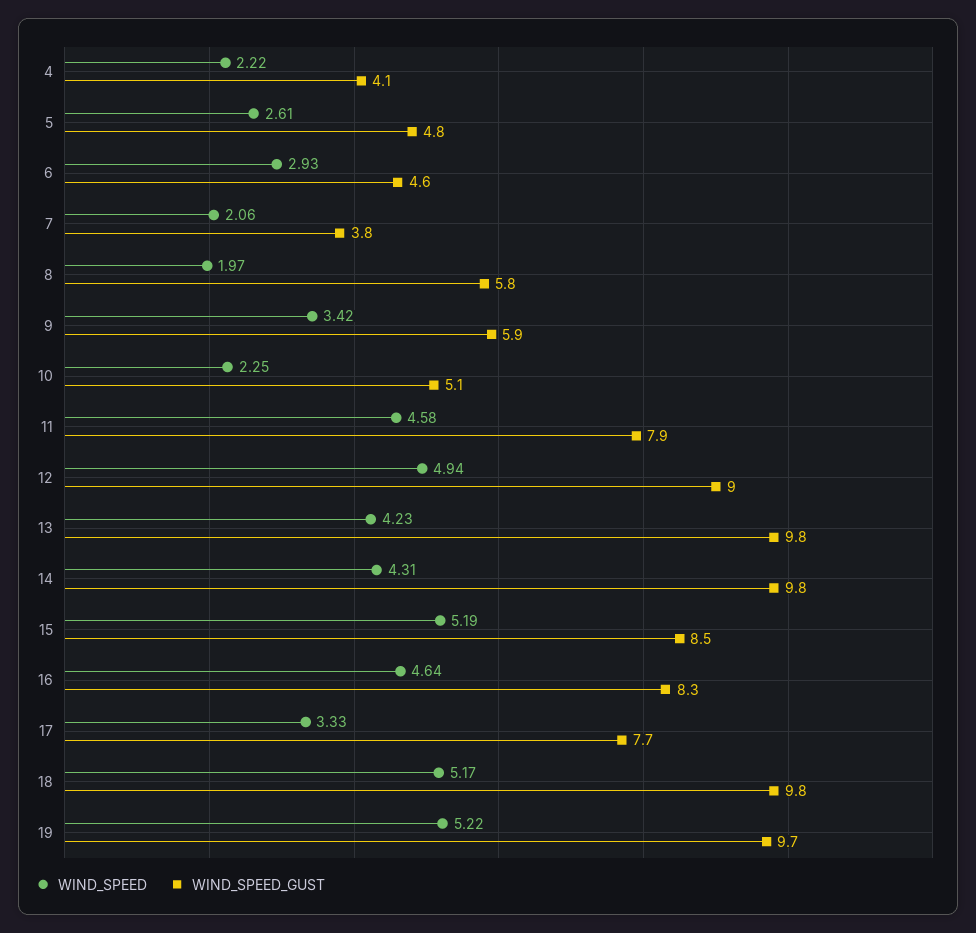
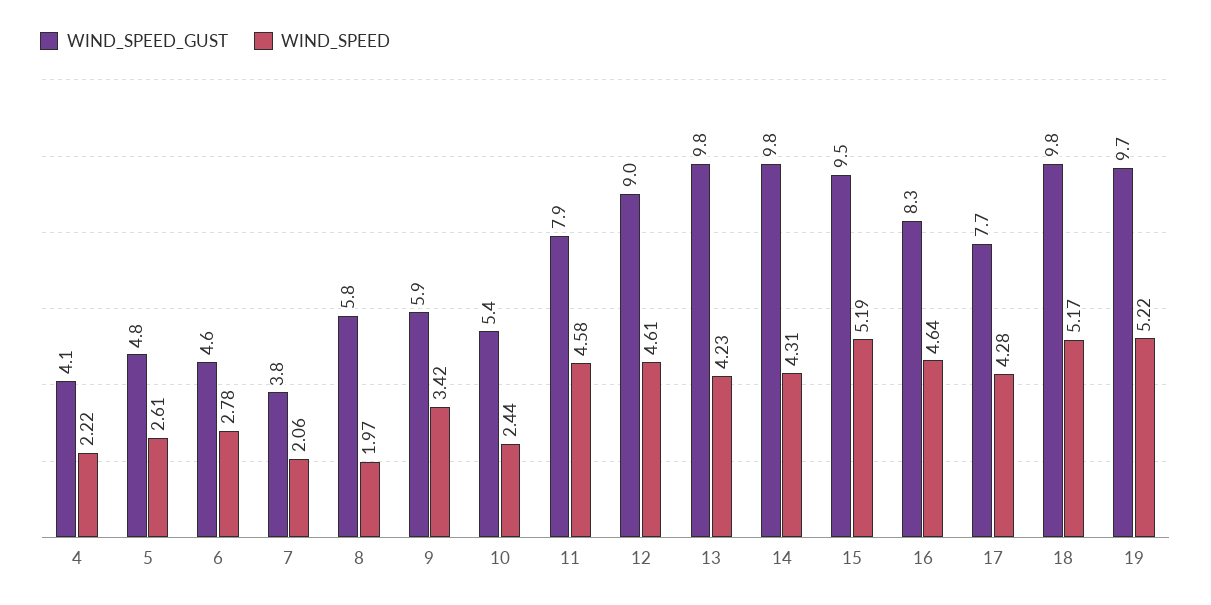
  {
    "WIND_SPEED": {
      "4": 2.22,
      "5": 2.61,
-     "6": 2.93,
+     "6": 2.78,
      "7": 2.06,
      "8": 1.97,
      "9": 3.42,
-     "10": 2.25,
+     "10": 2.44,
      "11": 4.58,
-     "12": 4.94,
+     "12": 4.61,
      "13": 4.23,
      "14": 4.31,
      "15": 5.19,
      "16": 4.64,
-     "17": 3.33,
+     "17": 4.28,
      "18": 5.17,
      "19": 5.22
    },
    "WIND_SPEED_GUST": {
      "4": 4.1,
      "5": 4.8,
      "6": 4.6,
      "7": 3.8,
      "8": 5.8,
      "9": 5.9,
-     "10": 5.1,
+     "10": 5.4,
      "11": 7.9,
      "12": 9,
      "13": 9.8,
      "14": 9.8,
-     "15": 8.5,
+     "15": 9.5,
      "16": 8.3,
      "17": 7.7,
      "18": 9.8,
      "19": 9.7
    }
  }

